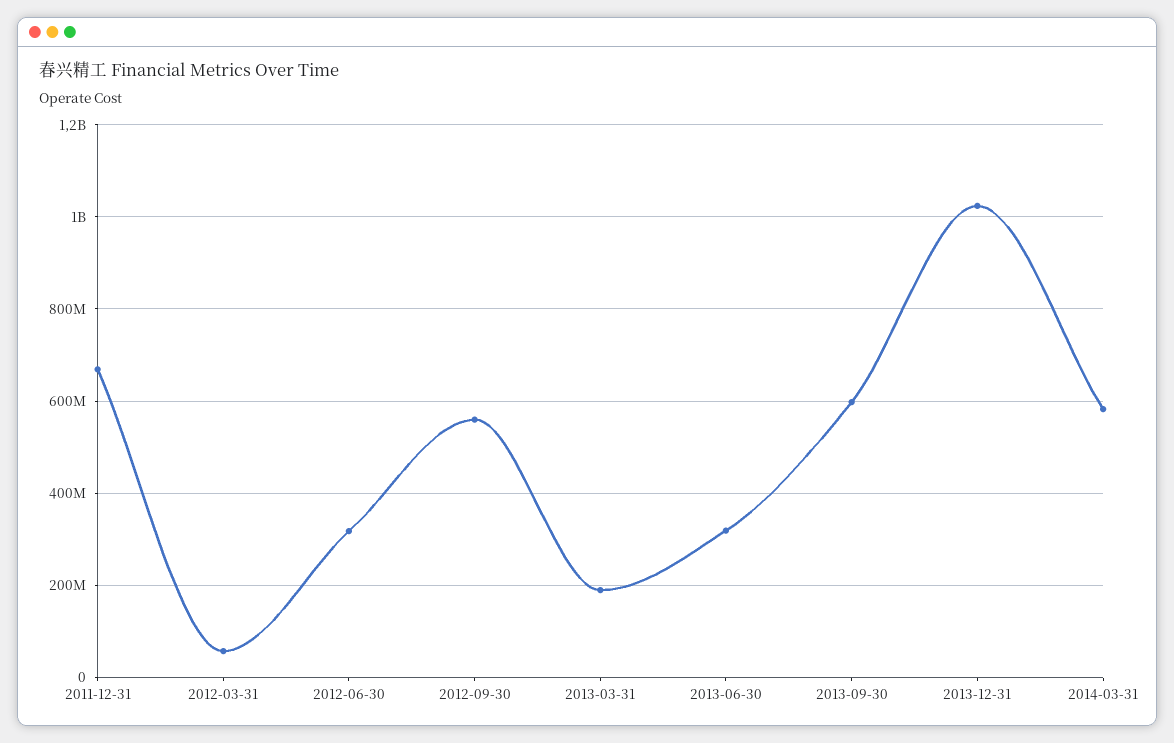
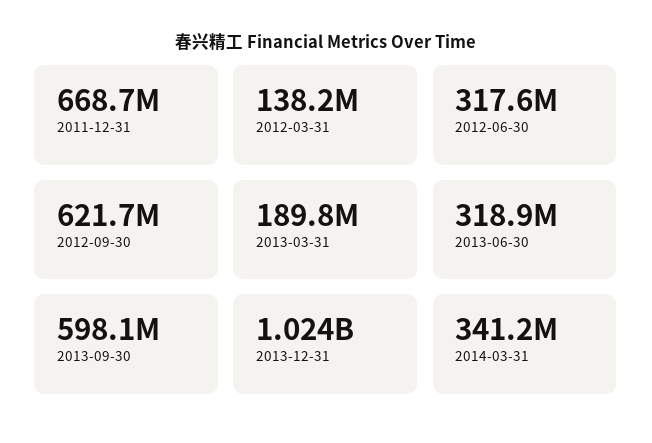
  {
    "2011-12-31": 668700000,
-   "2012-03-31": 60000000,
+   "2012-03-31": 138200000,
    "2012-06-30": 317600000,
-   "2012-09-30": 560000000,
+   "2012-09-30": 621700000,
    "2013-03-31": 189800000,
    "2013-06-30": 318900000,
    "2013-09-30": 598100000,
    "2013-12-31": 1024000000,
-   "2014-03-31": 580000000
+   "2014-03-31": 341200000
  }

